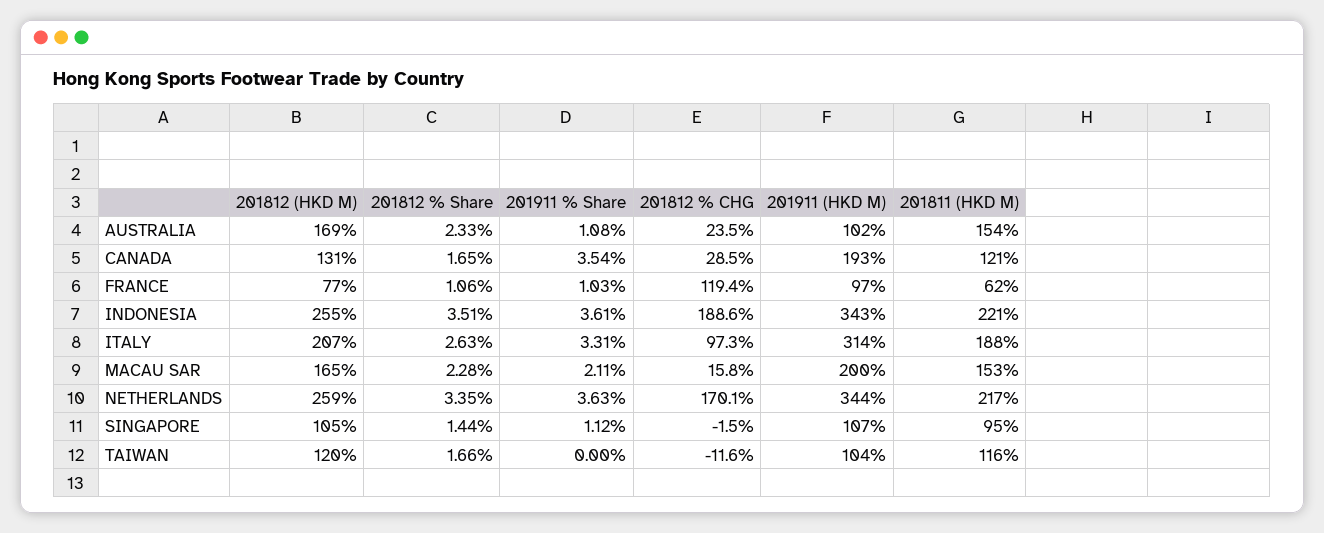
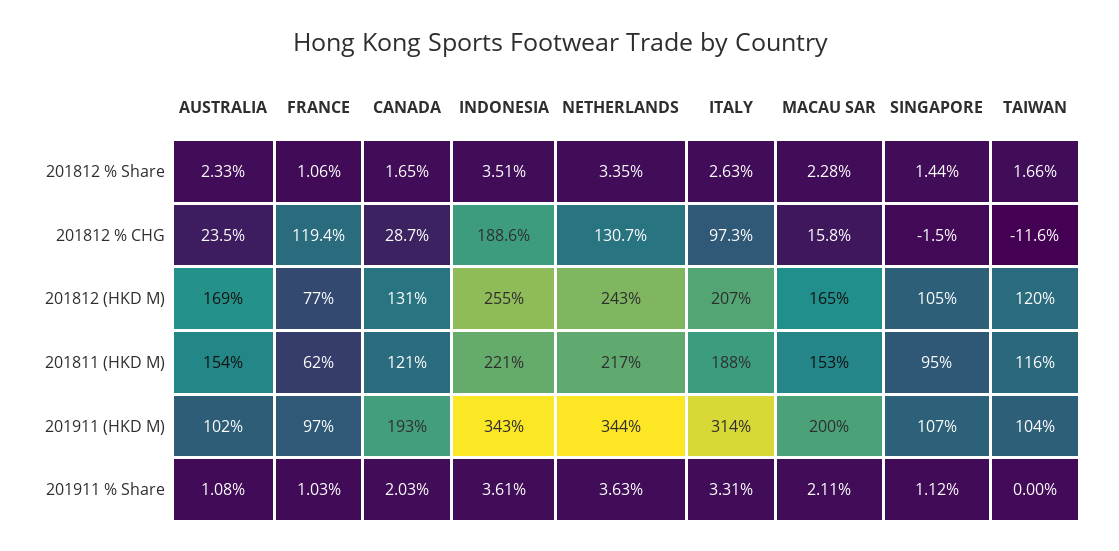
  {
    "201812 (HKD M)": {
      "AUSTRALIA": 169,
      "CANADA": 131,
      "FRANCE": 77,
      "INDONESIA": 255,
      "ITALY": 207,
      "MACAU SAR": 165,
-     "NETHERLANDS": 259,
+     "NETHERLANDS": 243,
      "SINGAPORE": 105,
      "TAIWAN": 120
    },
    "201812 % Share": {
      "AUSTRALIA": 2.33,
      "CANADA": 1.65,
      "FRANCE": 1.06,
      "INDONESIA": 3.51,
      "ITALY": 2.63,
      "MACAU SAR": 2.28,
      "NETHERLANDS": 3.35,
      "SINGAPORE": 1.44,
      "TAIWAN": 1.66
    },
    "201911 % Share": {
      "AUSTRALIA": 1.08,
-     "CANADA": 3.54,
+     "CANADA": 2.03,
      "FRANCE": 1.03,
      "INDONESIA": 3.61,
      "ITALY": 3.31,
      "MACAU SAR": 2.11,
      "NETHERLANDS": 3.63,
      "SINGAPORE": 1.12,
      "TAIWAN": 0
    },
    "201812 % CHG": {
      "AUSTRALIA": 23.5,
-     "CANADA": 28.5,
+     "CANADA": 28.7,
      "FRANCE": 119.4,
      "INDONESIA": 188.6,
      "ITALY": 97.3,
      "MACAU SAR": 15.8,
-     "NETHERLANDS": 170.1,
+     "NETHERLANDS": 130.7,
      "SINGAPORE": -1.5,
      "TAIWAN": -11.6
    },
    "201911 (HKD M)": {
      "AUSTRALIA": 102,
      "CANADA": 193,
      "FRANCE": 97,
      "INDONESIA": 343,
      "ITALY": 314,
      "MACAU SAR": 200,
      "NETHERLANDS": 344,
      "SINGAPORE": 107,
      "TAIWAN": 104
    },
    "201811 (HKD M)": {
      "AUSTRALIA": 154,
      "CANADA": 121,
      "FRANCE": 62,
      "INDONESIA": 221,
      "ITALY": 188,
      "MACAU SAR": 153,
      "NETHERLANDS": 217,
      "SINGAPORE": 95,
      "TAIWAN": 116
    }
  }

